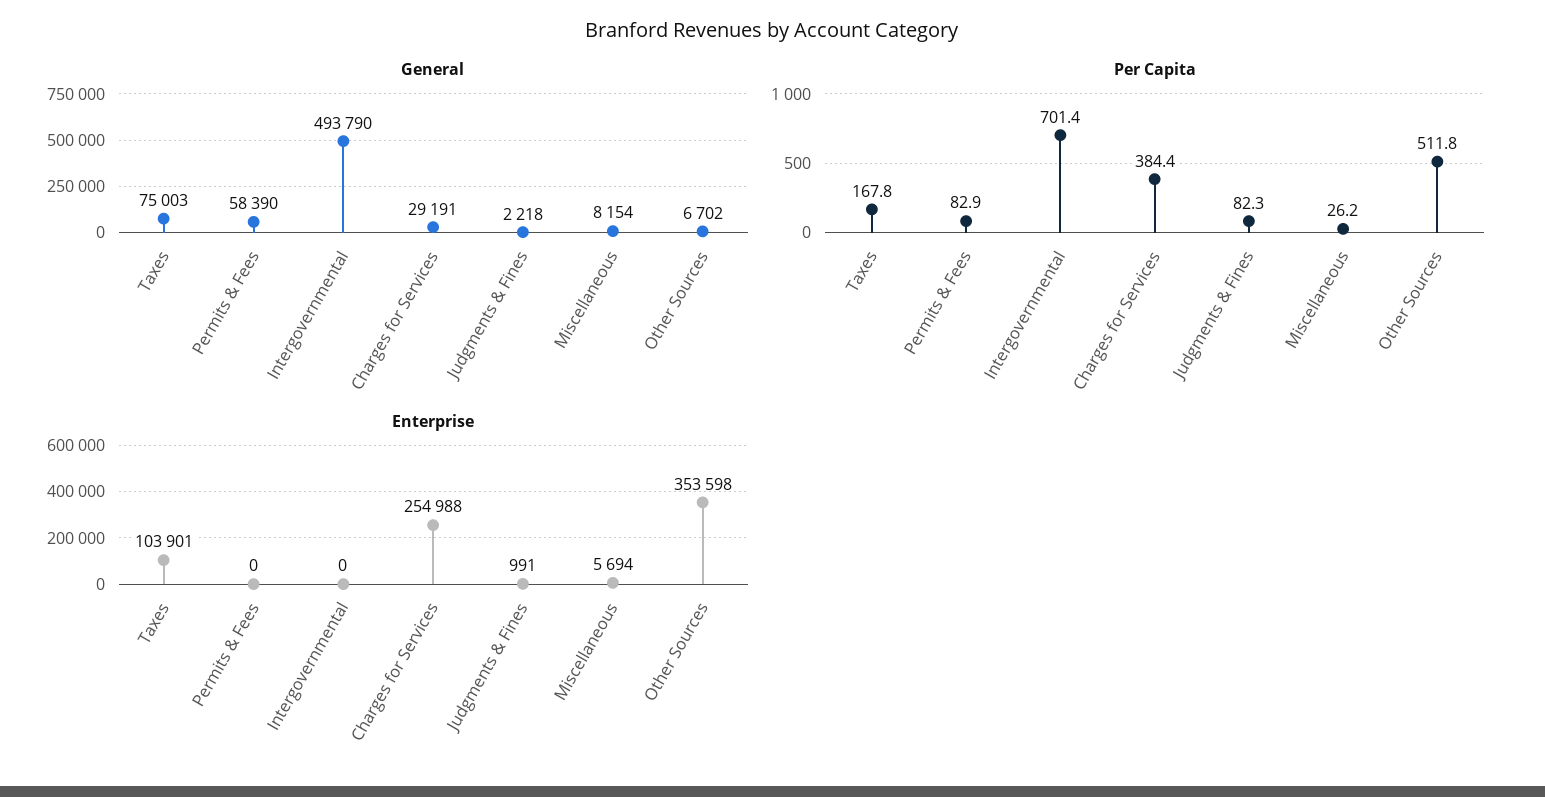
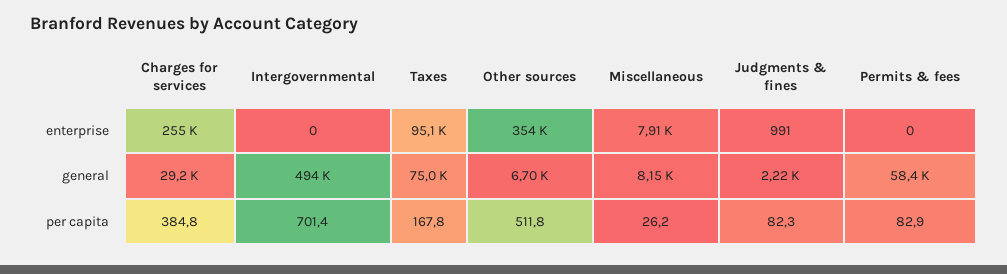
  {
    "General": {
      "Taxes": 75003,
      "Permits & Fees": 58390,
      "Intergovernmental": 493790,
      "Charges for Services": 29191,
      "Judgments & Fines": 2218,
      "Miscellaneous": 8154,
      "Other Sources": 6702
    },
    "Per Capita": {
      "Taxes": 167.8,
      "Permits & Fees": 82.9,
      "Intergovernmental": 701.4,
-     "Charges for Services": 384.4,
+     "Charges for Services": 384.8,
      "Judgments & Fines": 82.3,
      "Miscellaneous": 26.2,
      "Other Sources": 511.8
    },
    "Enterprise": {
-     "Taxes": 103901,
+     "Taxes": 95100,
      "Permits & Fees": 0,
      "Intergovernmental": 0,
      "Charges for Services": 254988,
      "Judgments & Fines": 991,
-     "Miscellaneous": 5694,
+     "Miscellaneous": 7910,
      "Other Sources": 353598
    }
  }

